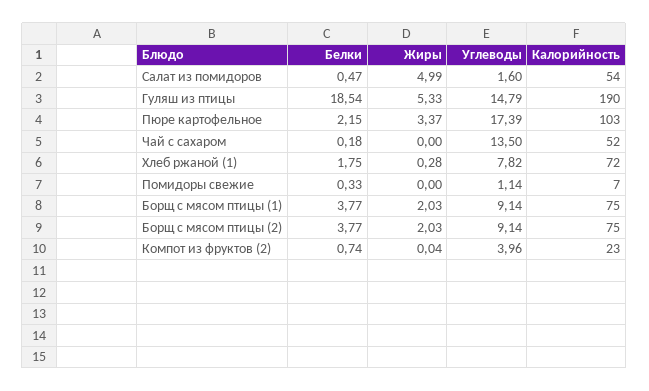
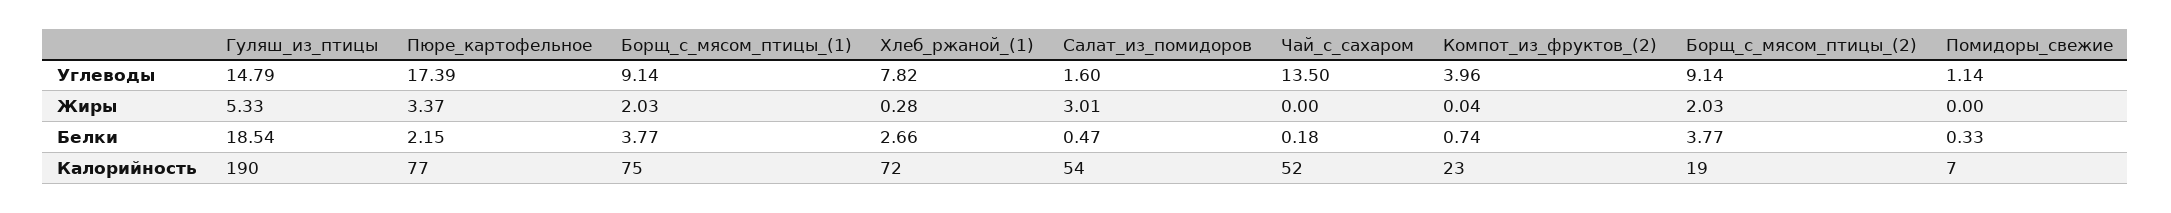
  {
    "Белки": {
      "Салат из помидоров": 0.47,
      "Гуляш из птицы": 18.54,
      "Пюре картофельное": 2.15,
      "Чай с сахаром": 0.18,
-     "Хлеб ржаной (1)": 1.75,
+     "Хлеб ржаной (1)": 2.66,
      "Помидоры свежие": 0.33,
      "Борщ с мясом птицы (1)": 3.77,
      "Борщ с мясом птицы (2)": 3.77,
      "Компот из фруктов (2)": 0.74
    },
    "Жиры": {
-     "Салат из помидоров": 4.99,
+     "Салат из помидоров": 3.01,
      "Гуляш из птицы": 5.33,
      "Пюре картофельное": 3.37,
      "Чай с сахаром": 0,
      "Хлеб ржаной (1)": 0.28,
      "Помидоры свежие": 0,
      "Борщ с мясом птицы (1)": 2.03,
      "Борщ с мясом птицы (2)": 2.03,
      "Компот из фруктов (2)": 0.04
    },
    "Углеводы": {
      "Салат из помидоров": 1.6,
      "Гуляш из птицы": 14.79,
      "Пюре картофельное": 17.39,
      "Чай с сахаром": 13.5,
      "Хлеб ржаной (1)": 7.82,
      "Помидоры свежие": 1.14,
      "Борщ с мясом птицы (1)": 9.14,
      "Борщ с мясом птицы (2)": 9.14,
      "Компот из фруктов (2)": 3.96
    },
    "Калорийность": {
      "Салат из помидоров": 54,
      "Гуляш из птицы": 190,
-     "Пюре картофельное": 103,
+     "Пюре картофельное": 77,
      "Чай с сахаром": 52,
      "Хлеб ржаной (1)": 72,
      "Помидоры свежие": 7,
      "Борщ с мясом птицы (1)": 75,
-     "Борщ с мясом птицы (2)": 75,
+     "Борщ с мясом птицы (2)": 19,
      "Компот из фруктов (2)": 23
    }
  }

